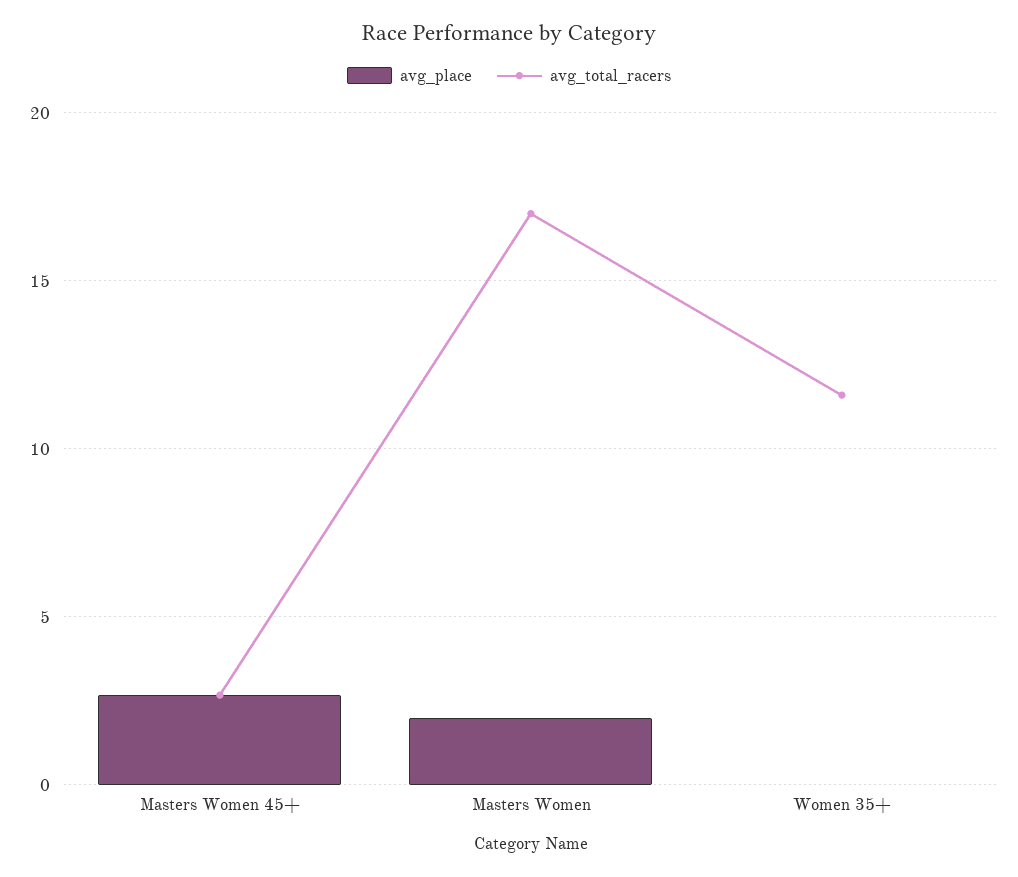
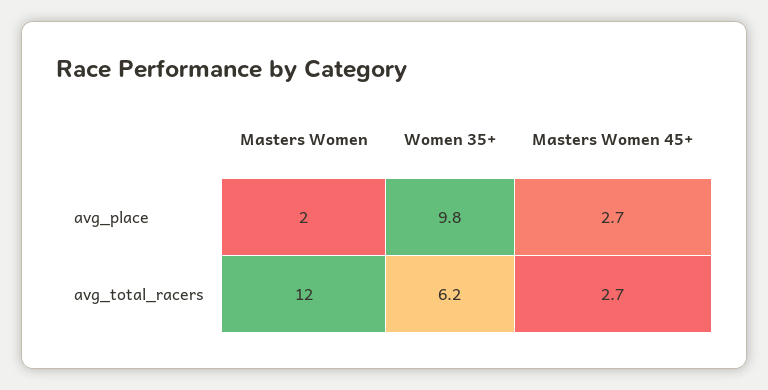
  {
    "avg_place": {
      "Masters Women 45+": 2.7,
      "Masters Women": 2,
-     "Women 35+": 0
+     "Women 35+": 9.8
    },
    "avg_total_racers": {
      "Masters Women 45+": 2.7,
-     "Masters Women": 17,
+     "Masters Women": 12,
-     "Women 35+": 11.5
+     "Women 35+": 6.2
    }
  }

